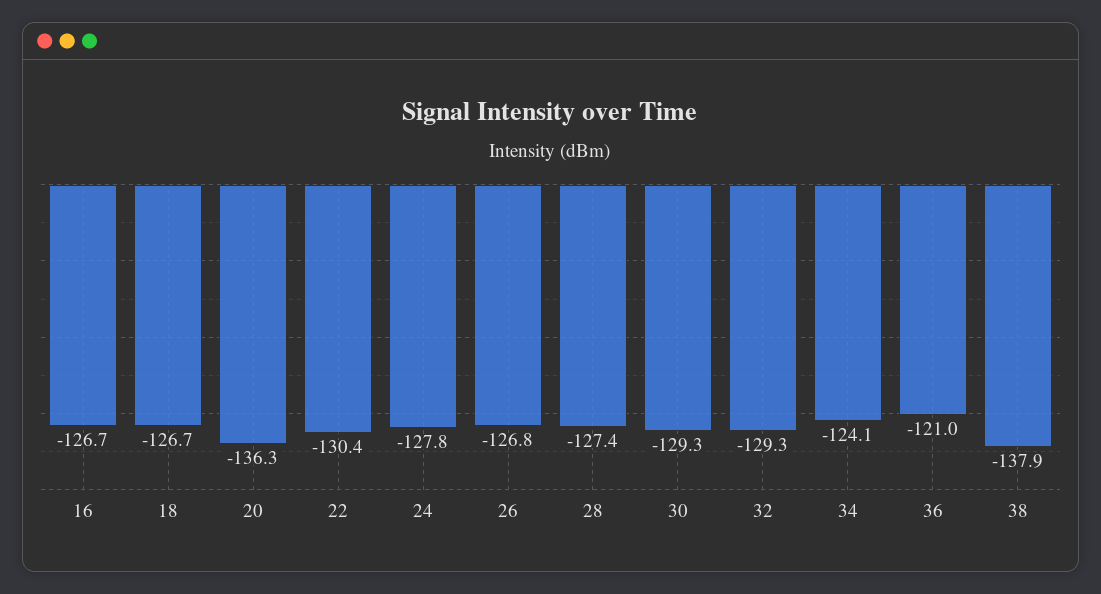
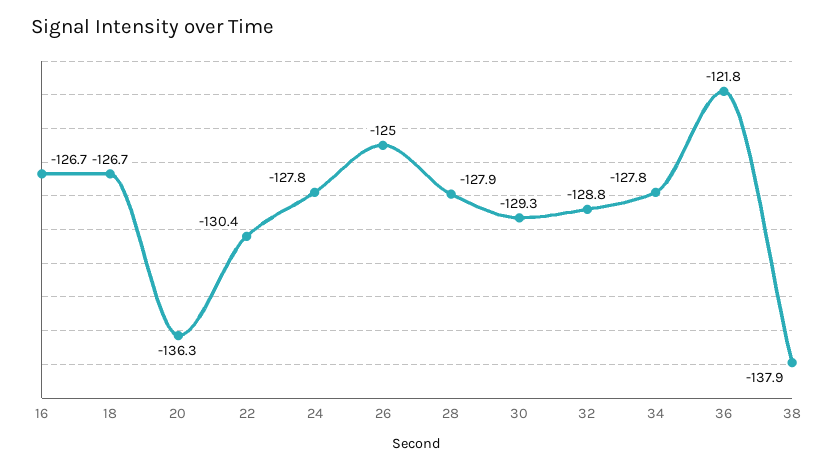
  {
    "16": -126.7,
    "18": -126.7,
    "20": -136.3,
    "22": -130.4,
    "24": -127.8,
-   "26": -126.8,
+   "26": -125,
-   "28": -127.4,
+   "28": -127.9,
    "30": -129.3,
-   "32": -129.3,
+   "32": -128.8,
-   "34": -124.1,
+   "34": -127.8,
-   "36": -121,
+   "36": -121.8,
    "38": -137.9
  }

